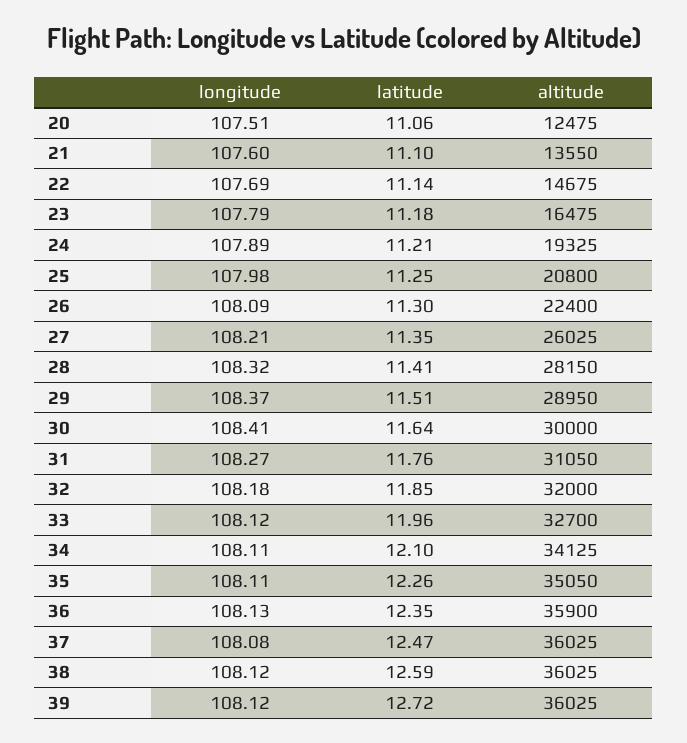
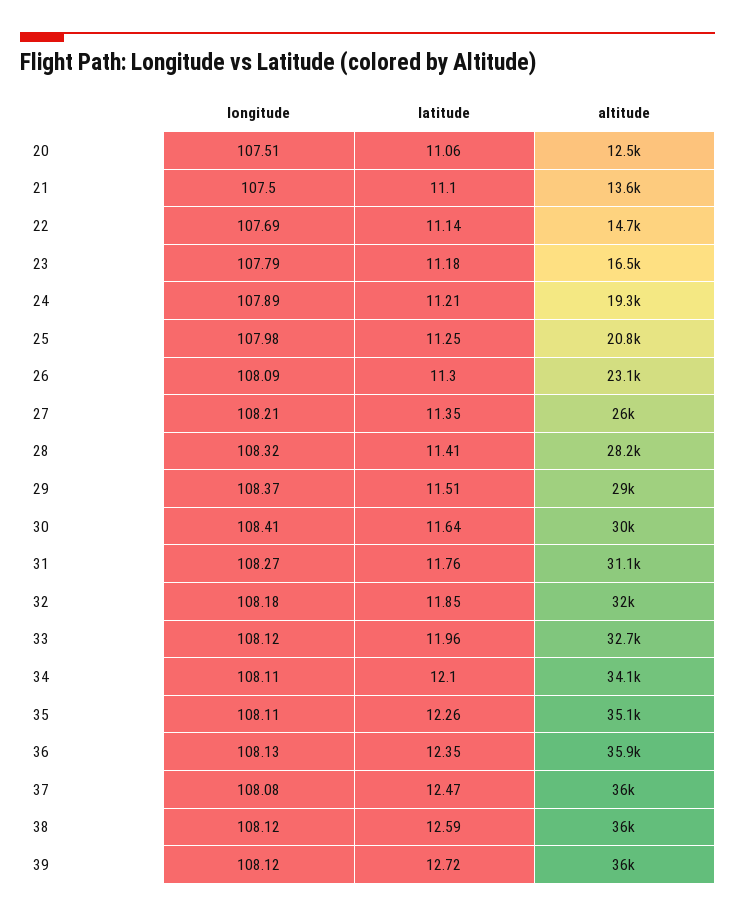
  {
    "longitude": {
      "20": 107.51,
-     "21": 107.6,
+     "21": 107.5,
      "22": 107.69,
      "23": 107.79,
      "24": 107.89,
      "25": 107.98,
      "26": 108.09,
      "27": 108.21,
      "28": 108.32,
      "29": 108.37,
      "30": 108.41,
      "31": 108.27,
      "32": 108.18,
      "33": 108.12,
      "34": 108.11,
      "35": 108.11,
      "36": 108.13,
      "37": 108.08,
      "38": 108.12,
      "39": 108.12
    },
    "latitude": {
      "20": 11.06,
      "21": 11.1,
      "22": 11.14,
      "23": 11.18,
      "24": 11.21,
      "25": 11.25,
      "26": 11.3,
      "27": 11.35,
      "28": 11.41,
      "29": 11.51,
      "30": 11.64,
      "31": 11.76,
      "32": 11.85,
      "33": 11.96,
      "34": 12.1,
      "35": 12.26,
      "36": 12.35,
      "37": 12.47,
      "38": 12.59,
      "39": 12.72
    },
    "altitude": {
      "20": 12475,
      "21": 13550,
      "22": 14675,
      "23": 16475,
      "24": 19325,
      "25": 20800,
-     "26": 22400,
+     "26": 23100,
      "27": 26025,
      "28": 28150,
      "29": 28950,
      "30": 30000,
      "31": 31050,
      "32": 32000,
      "33": 32700,
      "34": 34125,
      "35": 35050,
      "36": 35900,
      "37": 36025,
      "38": 36025,
      "39": 36025
    }
  }

